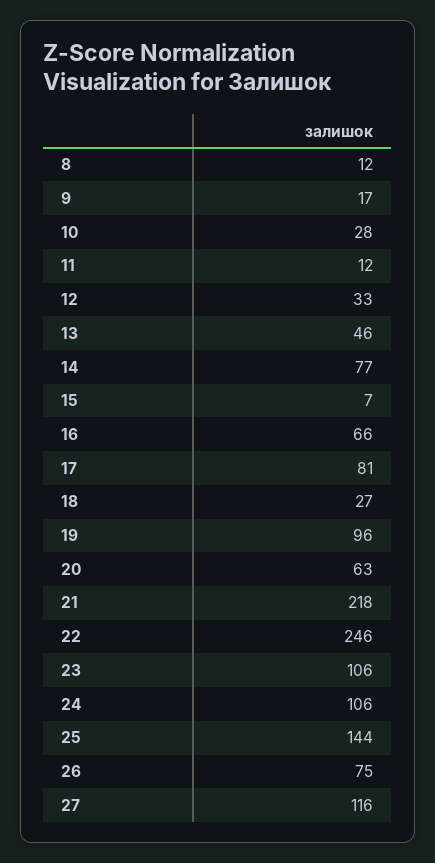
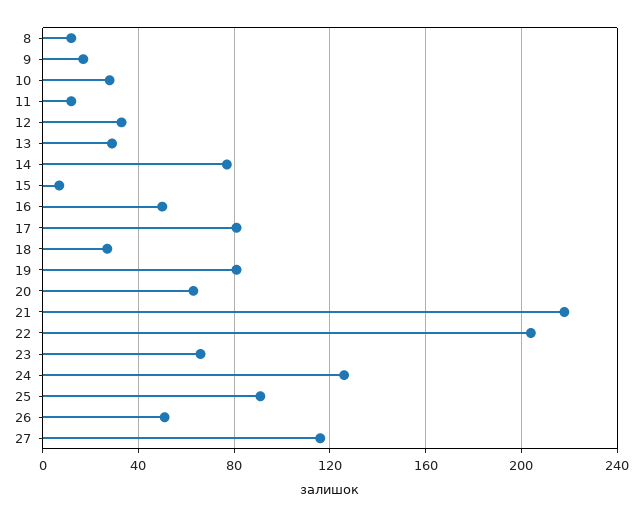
  {
    "8": 12,
    "9": 17,
    "10": 28,
    "11": 12,
    "12": 33,
-   "13": 46,
+   "13": 30,
    "14": 77,
    "15": 7,
-   "16": 66,
+   "16": 50,
    "17": 81,
    "18": 27,
-   "19": 96,
+   "19": 80,
    "20": 63,
    "21": 218,
-   "22": 246,
+   "22": 205,
-   "23": 106,
+   "23": 65,
-   "24": 106,
+   "24": 125,
-   "25": 144,
+   "25": 90,
-   "26": 75,
+   "26": 50,
    "27": 116
  }

